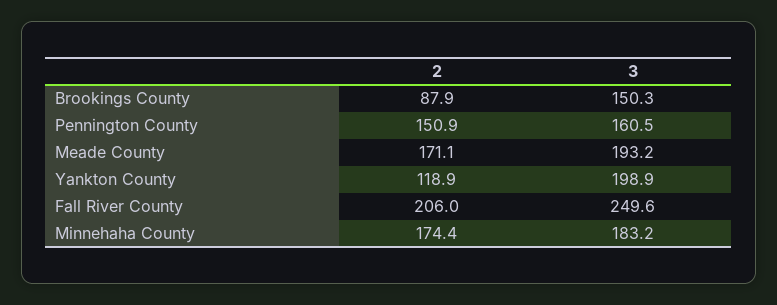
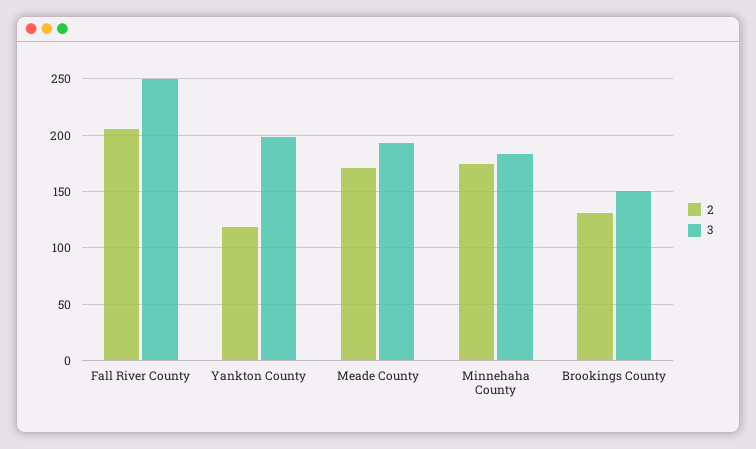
  {
    "2": {
-     "Brookings County": 87.9,
+     "Brookings County": 130,
-     "Pennington County": 150.9,
      "Meade County": 171.1,
      "Yankton County": 118.9,
      "Fall River County": 206,
      "Minnehaha County": 174.4
    },
    "3": {
      "Brookings County": 150.3,
-     "Pennington County": 160.5,
      "Meade County": 193.2,
      "Yankton County": 198.9,
      "Fall River County": 249.6,
      "Minnehaha County": 183.2
    }
  }

